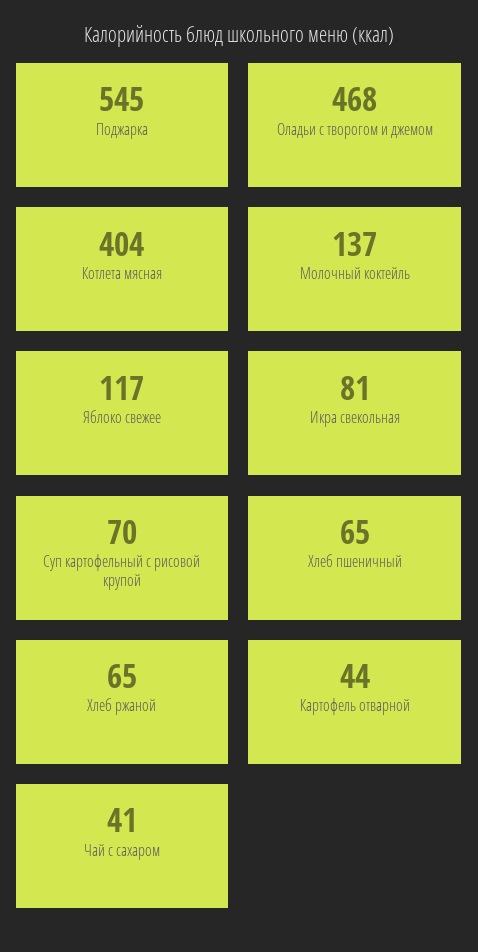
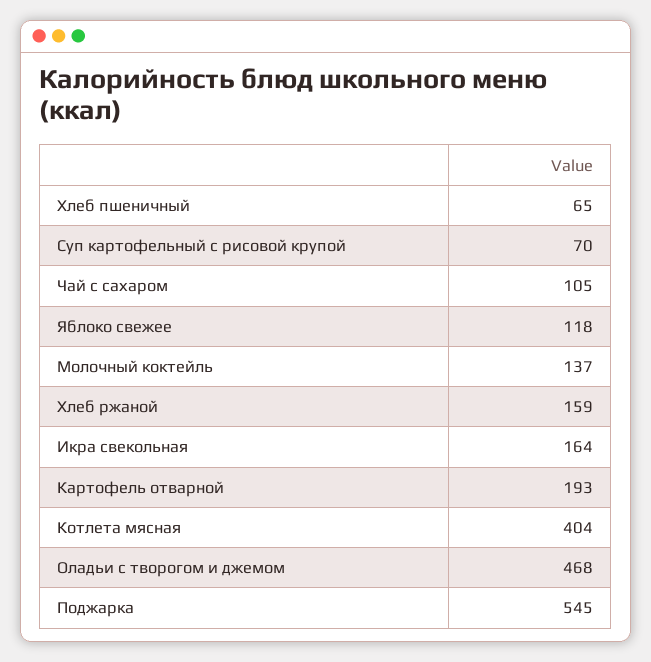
  {
    "Поджарка": 545,
    "Оладьи с творогом и джемом": 468,
    "Котлета мясная": 404,
    "Молочный коктейль": 137,
-   "Яблоко свежее": 117,
+   "Яблоко свежее": 118,
-   "Икра свекольная": 81,
+   "Икра свекольная": 164,
    "Суп картофельный с рисовой крупой": 70,
    "Хлеб пшеничный": 65,
-   "Хлеб ржаной": 65,
+   "Хлеб ржаной": 159,
-   "Картофель отварной": 44,
+   "Картофель отварной": 193,
-   "Чай с сахаром": 41
+   "Чай с сахаром": 105
  }

